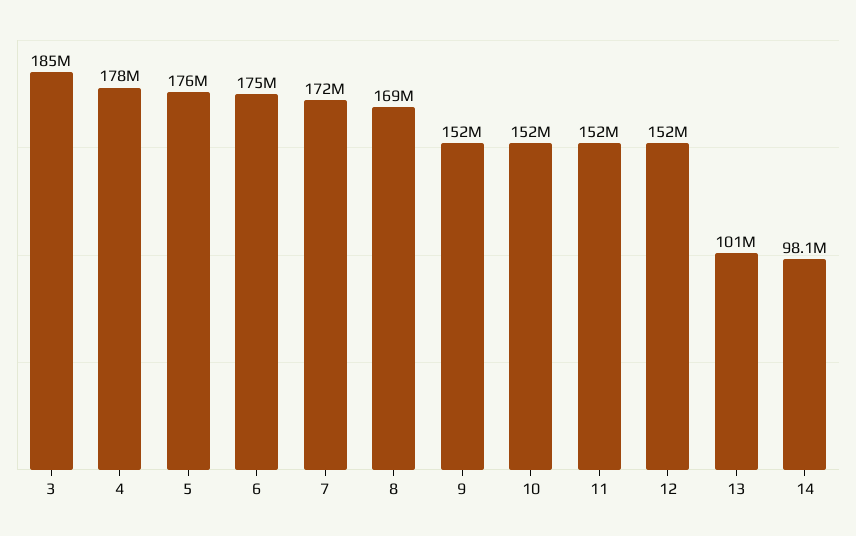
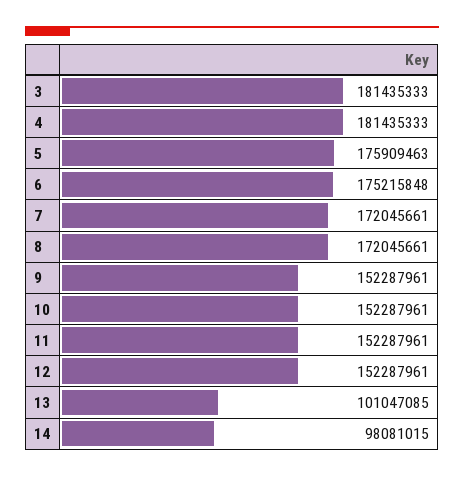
  {
-   "3": 185000000,
+   "3": 181435333,
-   "4": 178000000,
+   "4": 181435333,
    "5": 175909463,
    "6": 175215848,
    "7": 172045661,
-   "8": 169000000,
+   "8": 172045661,
    "9": 152287961,
    "10": 152287961,
    "11": 152287961,
    "12": 152287961,
    "13": 101047085,
    "14": 98081015
  }

